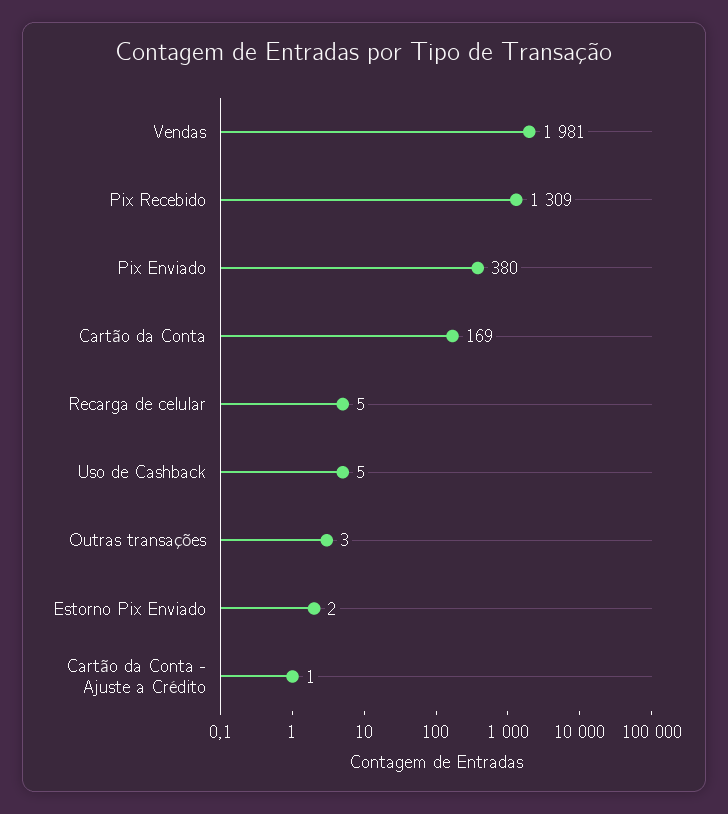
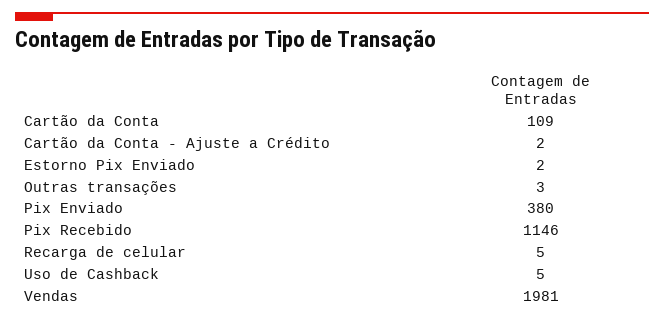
  {
    "Vendas": 1981,
-   "Pix Recebido": 1309,
+   "Pix Recebido": 1146,
    "Pix Enviado": 380,
-   "Cartão da Conta": 169,
+   "Cartão da Conta": 109,
    "Recarga de celular": 5,
    "Uso de Cashback": 5,
    "Outras transações": 3,
    "Estorno Pix Enviado": 2,
-   "Cartão da Conta - Ajuste a Crédito": 1
+   "Cartão da Conta - Ajuste a Crédito": 2
  }

